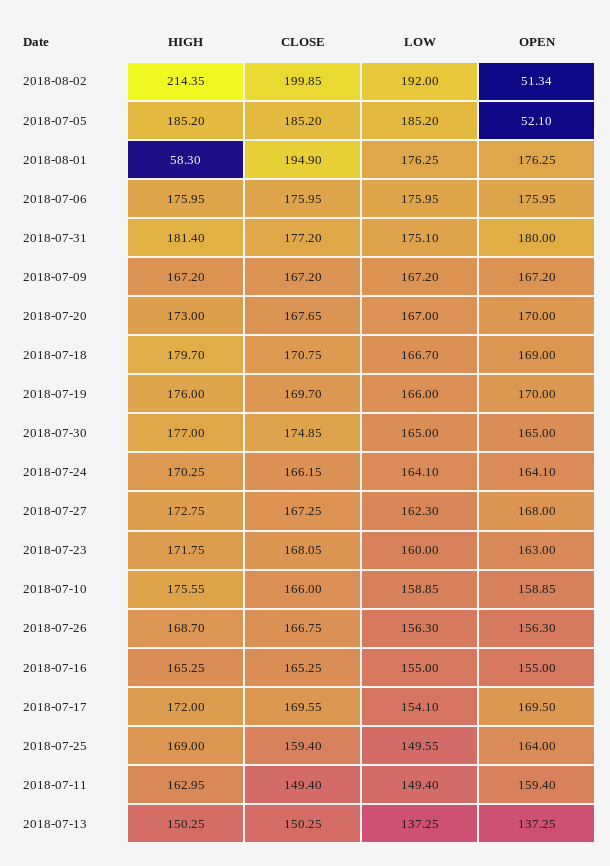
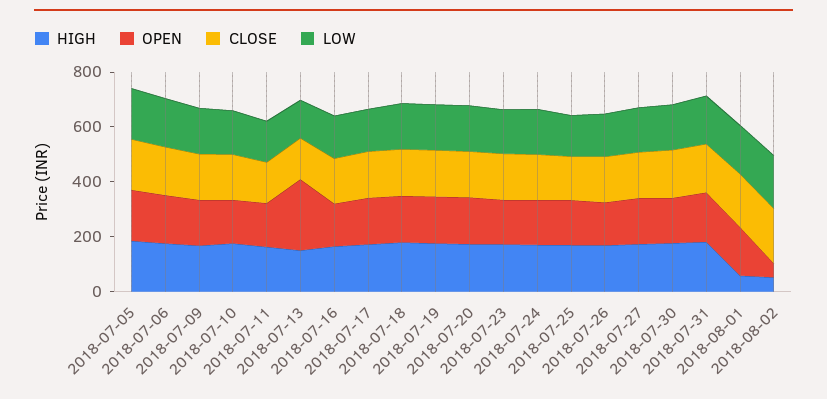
  {
    "HIGH": {
-     "2018-08-02": 214.35,
+     "2018-08-02": 50,
      "2018-07-05": 185.2,
      "2018-08-01": 58.3,
      "2018-07-06": 175.95,
      "2018-07-31": 181.4,
      "2018-07-09": 167.2,
      "2018-07-20": 173,
      "2018-07-18": 179.7,
      "2018-07-19": 176,
      "2018-07-30": 177,
      "2018-07-24": 170.25,
      "2018-07-27": 172.75,
      "2018-07-23": 171.75,
      "2018-07-10": 175.55,
      "2018-07-26": 168.7,
      "2018-07-16": 165.25,
      "2018-07-17": 172,
      "2018-07-25": 169,
      "2018-07-11": 162.95,
      "2018-07-13": 150.25
    },
    "CLOSE": {
      "2018-08-02": 199.85,
      "2018-07-05": 185.2,
      "2018-08-01": 194.9,
      "2018-07-06": 175.95,
      "2018-07-31": 177.2,
      "2018-07-09": 167.2,
      "2018-07-20": 167.65,
      "2018-07-18": 170.75,
      "2018-07-19": 169.7,
      "2018-07-30": 174.85,
      "2018-07-24": 166.15,
      "2018-07-27": 167.25,
      "2018-07-23": 168.05,
      "2018-07-10": 166,
      "2018-07-26": 166.75,
      "2018-07-16": 165.25,
      "2018-07-17": 169.55,
      "2018-07-25": 159.4,
      "2018-07-11": 149.4,
      "2018-07-13": 150.25
    },
    "LOW": {
      "2018-08-02": 192,
      "2018-07-05": 185.2,
      "2018-08-01": 176.25,
      "2018-07-06": 175.95,
      "2018-07-31": 175.1,
      "2018-07-09": 167.2,
      "2018-07-20": 167,
      "2018-07-18": 166.7,
      "2018-07-19": 166,
      "2018-07-30": 165,
      "2018-07-24": 164.1,
      "2018-07-27": 162.3,
      "2018-07-23": 160,
      "2018-07-10": 158.85,
      "2018-07-26": 156.3,
      "2018-07-16": 155,
      "2018-07-17": 154.1,
      "2018-07-25": 149.55,
      "2018-07-11": 149.4,
      "2018-07-13": 137.25
    },
    "OPEN": {
      "2018-08-02": 51.34,
-     "2018-07-05": 52.1,
+     "2018-07-05": 200,
      "2018-08-01": 176.25,
      "2018-07-06": 175.95,
      "2018-07-31": 180,
      "2018-07-09": 167.2,
      "2018-07-20": 170,
      "2018-07-18": 169,
      "2018-07-19": 170,
      "2018-07-30": 165,
      "2018-07-24": 164.1,
      "2018-07-27": 168,
      "2018-07-23": 163,
      "2018-07-10": 158.85,
      "2018-07-26": 156.3,
      "2018-07-16": 155,
      "2018-07-17": 169.5,
      "2018-07-25": 164,
      "2018-07-11": 159.4,
-     "2018-07-13": 137.25
+     "2018-07-13": 250
    }
  }

